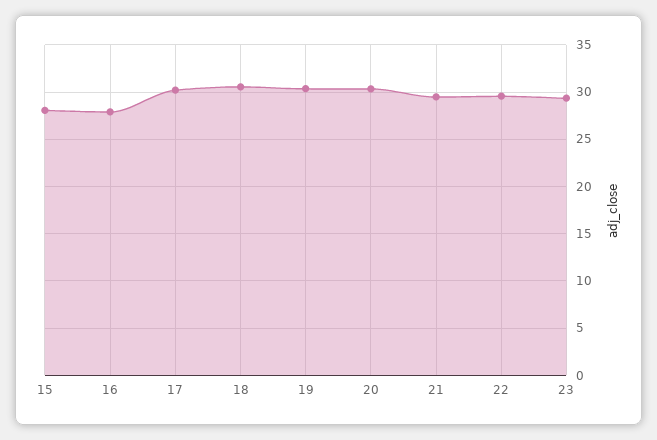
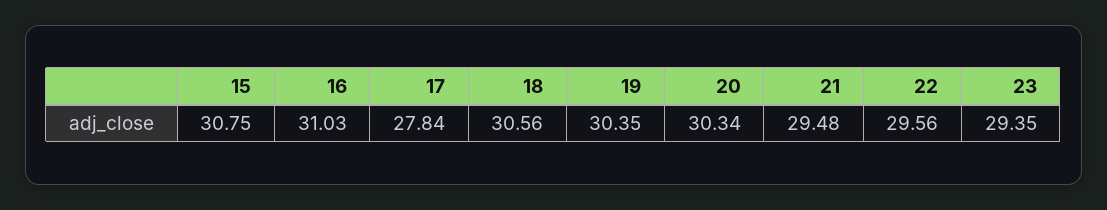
  {
-   "15": 28,
+   "15": 30.75,
-   "16": 28,
+   "16": 31.03,
-   "17": 30,
+   "17": 27.84,
    "18": 30.56,
    "19": 30.35,
    "20": 30.34,
    "21": 29.48,
    "22": 29.56,
    "23": 29.35
  }

